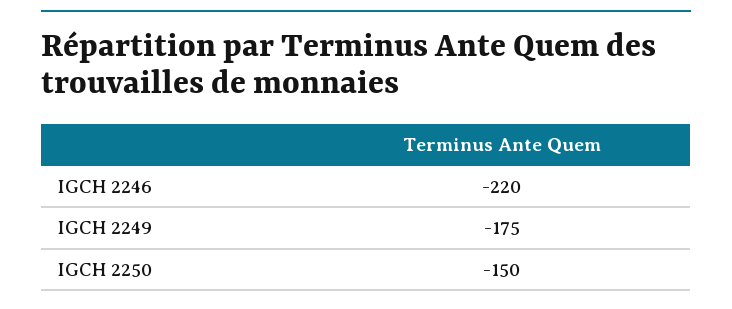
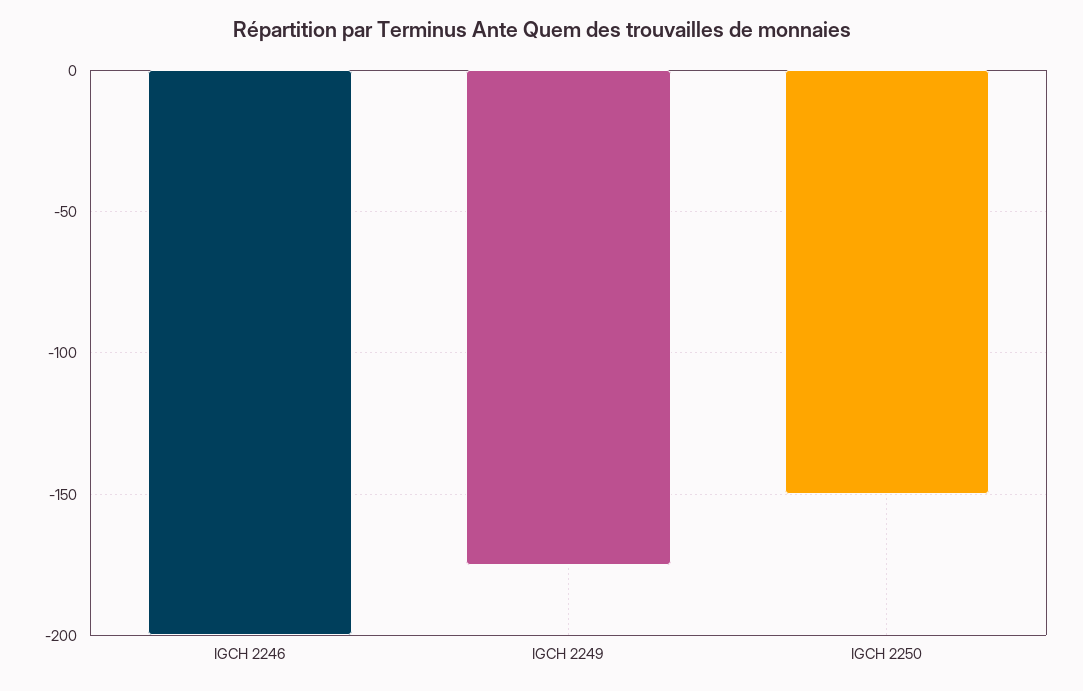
  {
-   "IGCH 2246": -220,
+   "IGCH 2246": -200,
    "IGCH 2249": -175,
    "IGCH 2250": -150
  }

